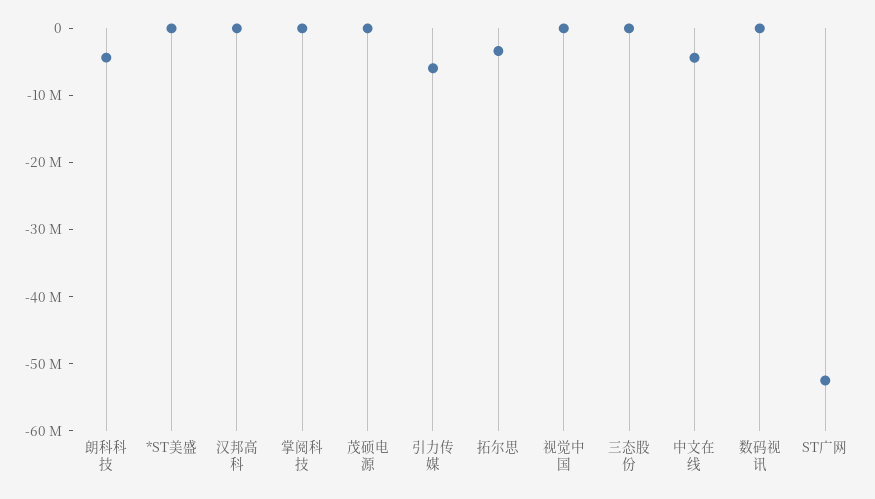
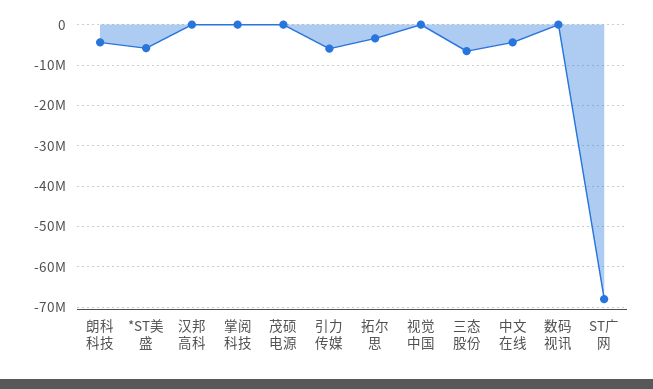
  {
    "朗科科技": -4000000,
-   "*ST美盛": 0,
+   "*ST美盛": -6000000,
    "汉邦高科": 0,
    "掌阅科技": 0,
    "茂硕电源": 0,
    "引力传媒": -6000000,
    "拓尔思": -4000000,
    "视觉中国": 0,
-   "三态股份": 0,
+   "三态股份": -6000000,
    "中文在线": -4000000,
    "数码视讯": 0,
-   "ST广网": -52000000
+   "ST广网": -68000000
  }

